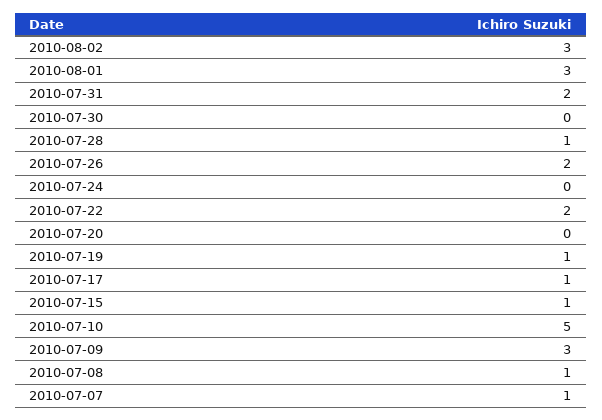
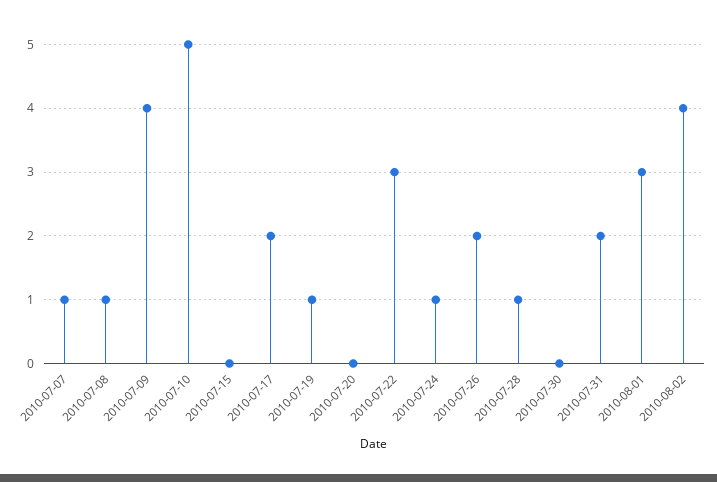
  {
-   "2010-08-02": 3,
+   "2010-08-02": 4,
    "2010-08-01": 3,
    "2010-07-31": 2,
    "2010-07-30": 0,
    "2010-07-28": 1,
    "2010-07-26": 2,
-   "2010-07-24": 0,
+   "2010-07-24": 1,
-   "2010-07-22": 2,
+   "2010-07-22": 3,
    "2010-07-20": 0,
    "2010-07-19": 1,
-   "2010-07-17": 1,
+   "2010-07-17": 2,
-   "2010-07-15": 1,
+   "2010-07-15": 0,
    "2010-07-10": 5,
-   "2010-07-09": 3,
+   "2010-07-09": 4,
    "2010-07-08": 1,
    "2010-07-07": 1
  }

